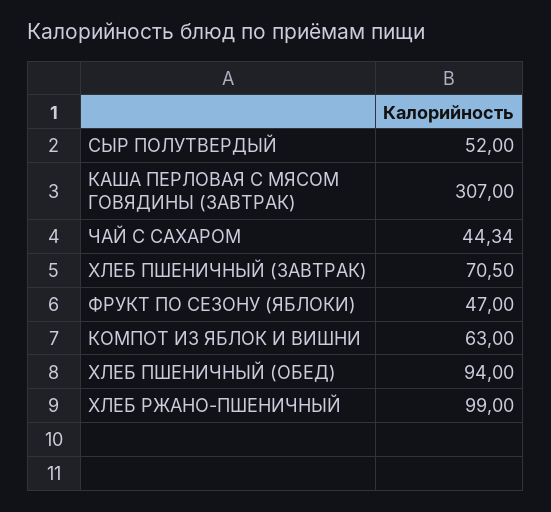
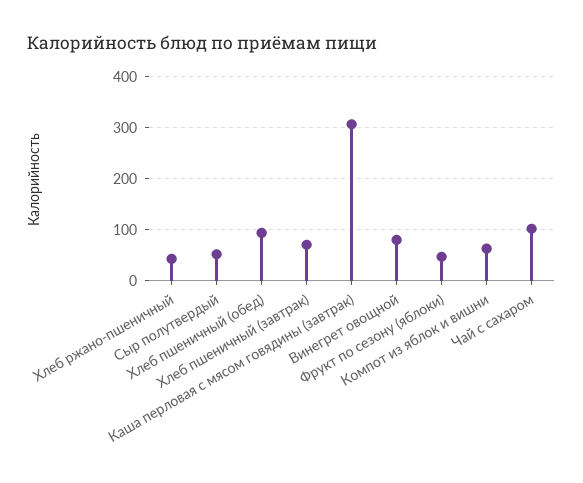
  {
    "СЫР ПОЛУТВЕРДЫЙ": 52,
    "КАША ПЕРЛОВАЯ С МЯСОМ ГОВЯДИНЫ (ЗАВТРАК)": 307,
-   "ЧАЙ С САХАРОМ": 44.34,
+   "ЧАЙ С САХАРОМ": 100,
    "ХЛЕБ ПШЕНИЧНЫЙ (ЗАВТРАК)": 70.5,
    "ФРУКТ ПО СЕЗОНУ (ЯБЛОКИ)": 47,
    "КОМПОТ ИЗ ЯБЛОК И ВИШНИ": 63,
    "ХЛЕБ ПШЕНИЧНЫЙ (ОБЕД)": 94,
-   "ХЛЕБ РЖАНО-ПШЕНИЧНЫЙ": 99
+   "ХЛЕБ РЖАНО-ПШЕНИЧНЫЙ": 40,
+   "Винегрет овощной": 80
  }

